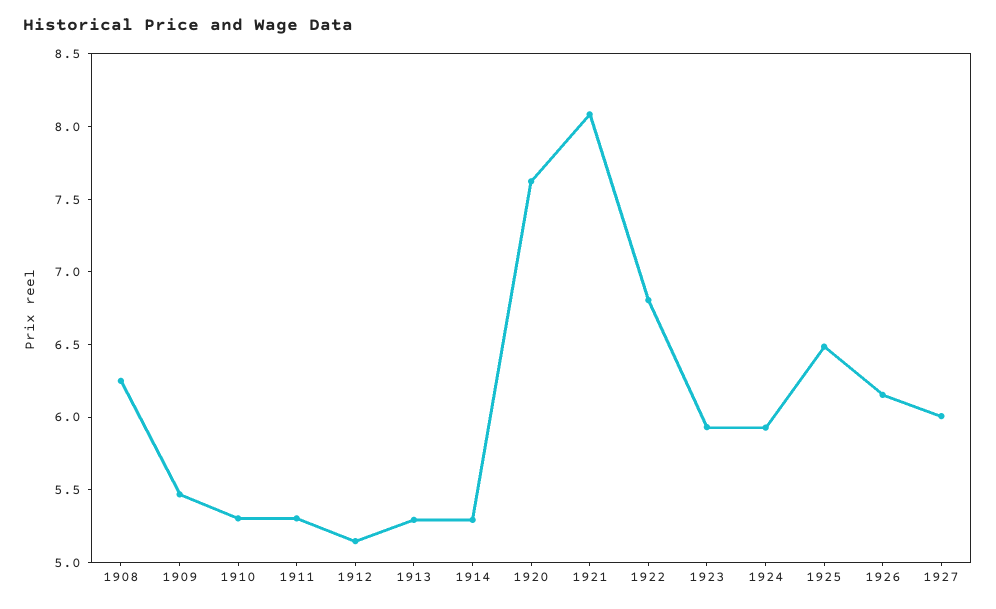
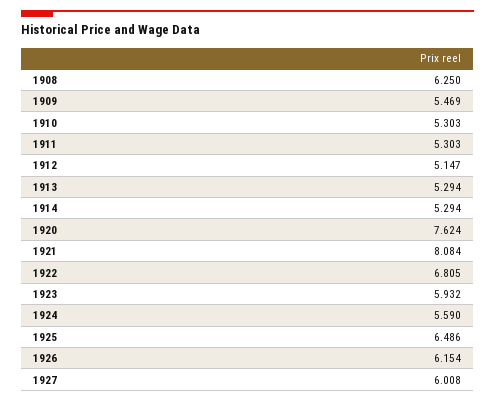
  {
    "1908": 6.25,
    "1909": 5.469,
    "1910": 5.303,
    "1911": 5.303,
    "1912": 5.147,
    "1913": 5.294,
    "1914": 5.294,
    "1920": 7.624,
    "1921": 8.084,
    "1922": 6.805,
    "1923": 5.932,
-   "1924": 5.9,
+   "1924": 5.59,
    "1925": 6.486,
    "1926": 6.154,
    "1927": 6.008
  }

